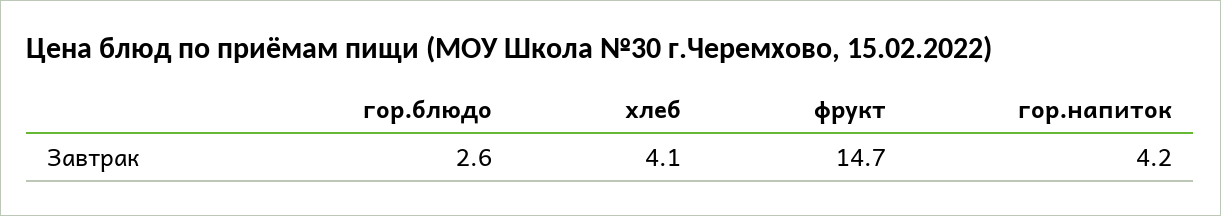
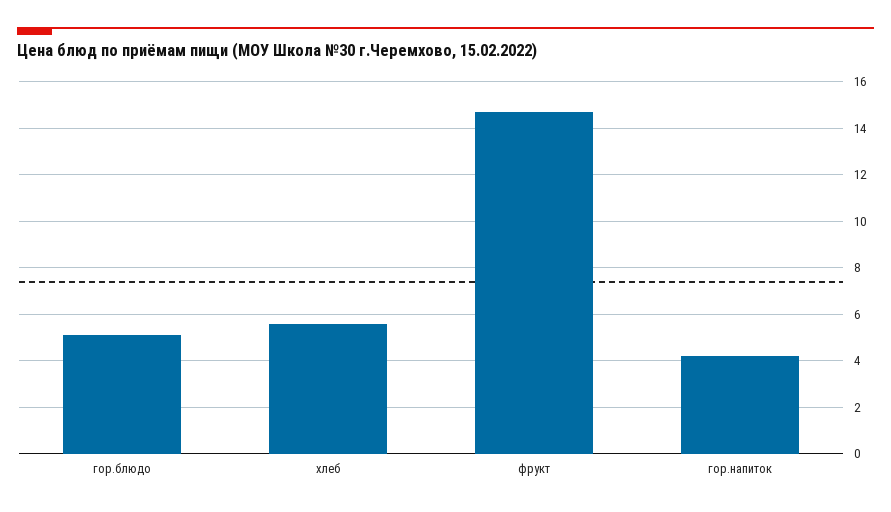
  {
-   "гор.блюдо": 2.6,
+   "гор.блюдо": 5,
-   "хлеб": 4.1,
+   "хлеб": 5.5,
    "фрукт": 14.7,
    "гор.напиток": 4.2
  }

